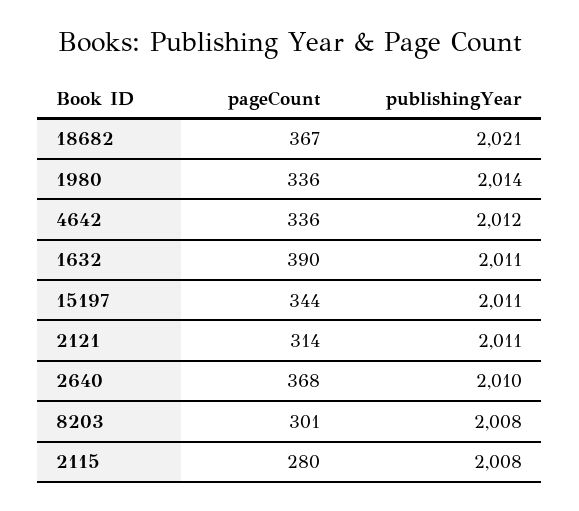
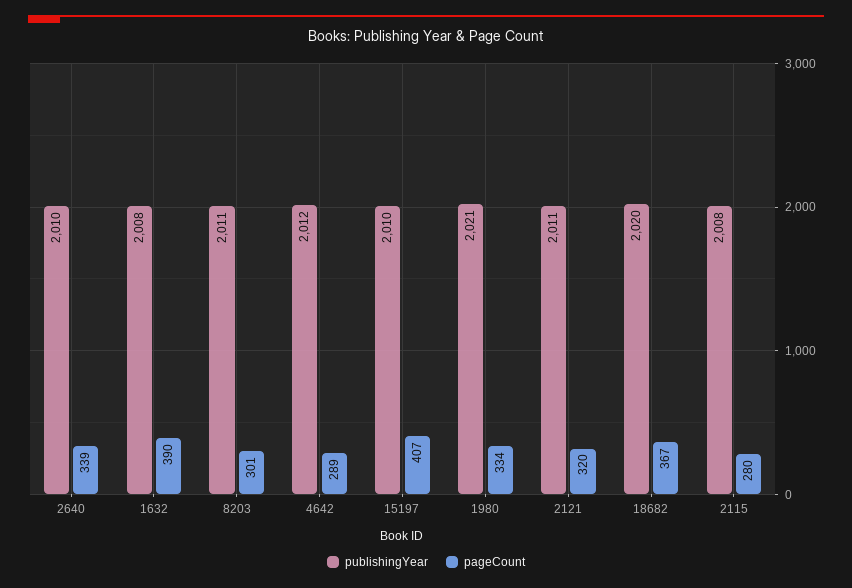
  {
    "pageCount": {
      "18682": 367,
-     "1980": 336,
+     "1980": 334,
-     "4642": 336,
+     "4642": 289,
      "1632": 390,
-     "15197": 344,
+     "15197": 407,
-     "2121": 314,
+     "2121": 320,
-     "2640": 368,
+     "2640": 339,
      "8203": 301,
      "2115": 280
    },
    "publishingYear": {
-     "18682": 2021,
+     "18682": 2020,
-     "1980": 2014,
+     "1980": 2021,
      "4642": 2012,
-     "1632": 2011,
+     "1632": 2008,
-     "15197": 2011,
+     "15197": 2010,
      "2121": 2011,
      "2640": 2010,
-     "8203": 2008,
+     "8203": 2011,
      "2115": 2008
    }
  }

